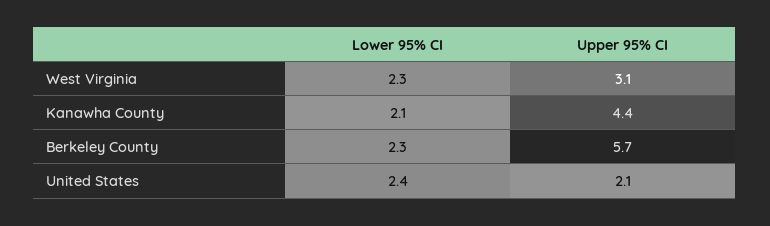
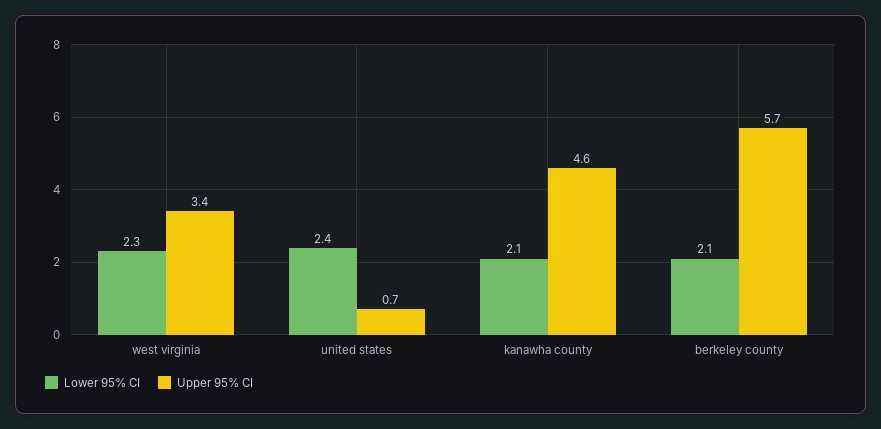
  {
    "Lower 95% CI": {
      "West Virginia": 2.3,
      "Kanawha County": 2.1,
-     "Berkeley County": 2.3,
+     "Berkeley County": 2.1,
      "United States": 2.4
    },
    "Upper 95% CI": {
-     "West Virginia": 3.1,
+     "West Virginia": 3.4,
-     "Kanawha County": 4.4,
+     "Kanawha County": 4.6,
      "Berkeley County": 5.7,
-     "United States": 2.1
+     "United States": 0.7
    }
  }

